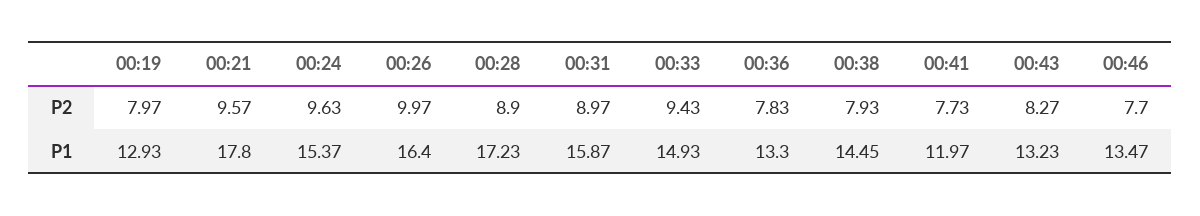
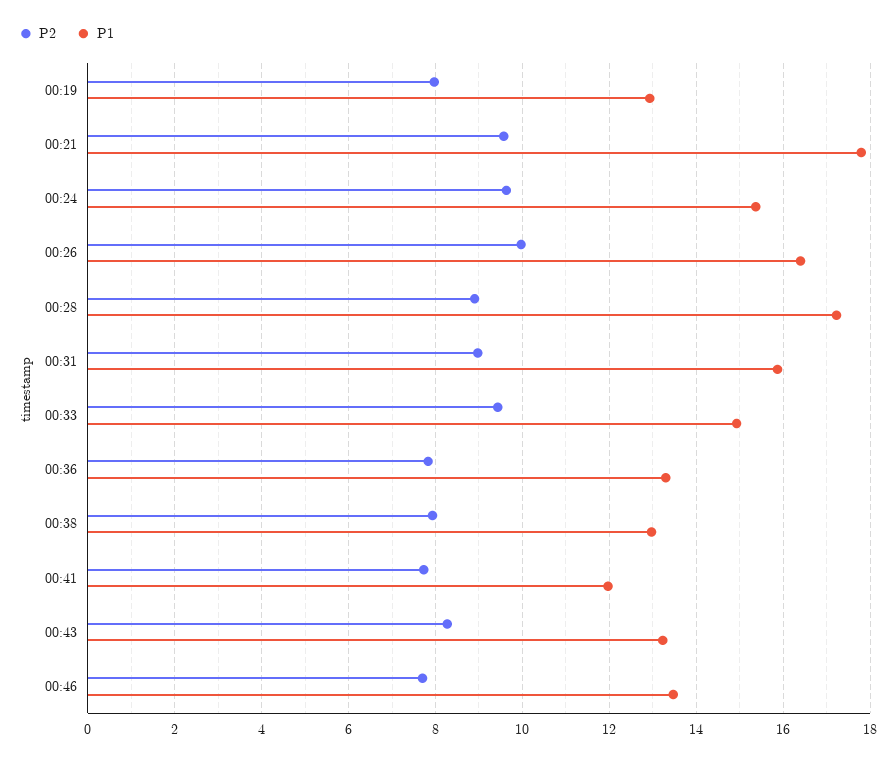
  {
    "P2": {
      "00:19": 7.97,
      "00:21": 9.57,
      "00:24": 9.63,
      "00:26": 9.97,
      "00:28": 8.9,
      "00:31": 8.97,
      "00:33": 9.43,
      "00:36": 7.83,
      "00:38": 7.93,
      "00:41": 7.73,
      "00:43": 8.27,
      "00:46": 7.7
    },
    "P1": {
      "00:19": 12.93,
      "00:21": 17.8,
      "00:24": 15.37,
      "00:26": 16.4,
      "00:28": 17.23,
      "00:31": 15.87,
      "00:33": 14.93,
      "00:36": 13.3,
-     "00:38": 14.45,
+     "00:38": 13,
      "00:41": 11.97,
      "00:43": 13.23,
      "00:46": 13.47
    }
  }

